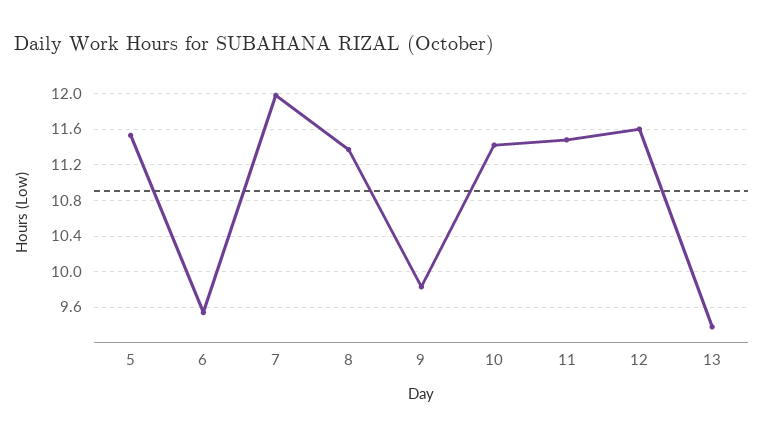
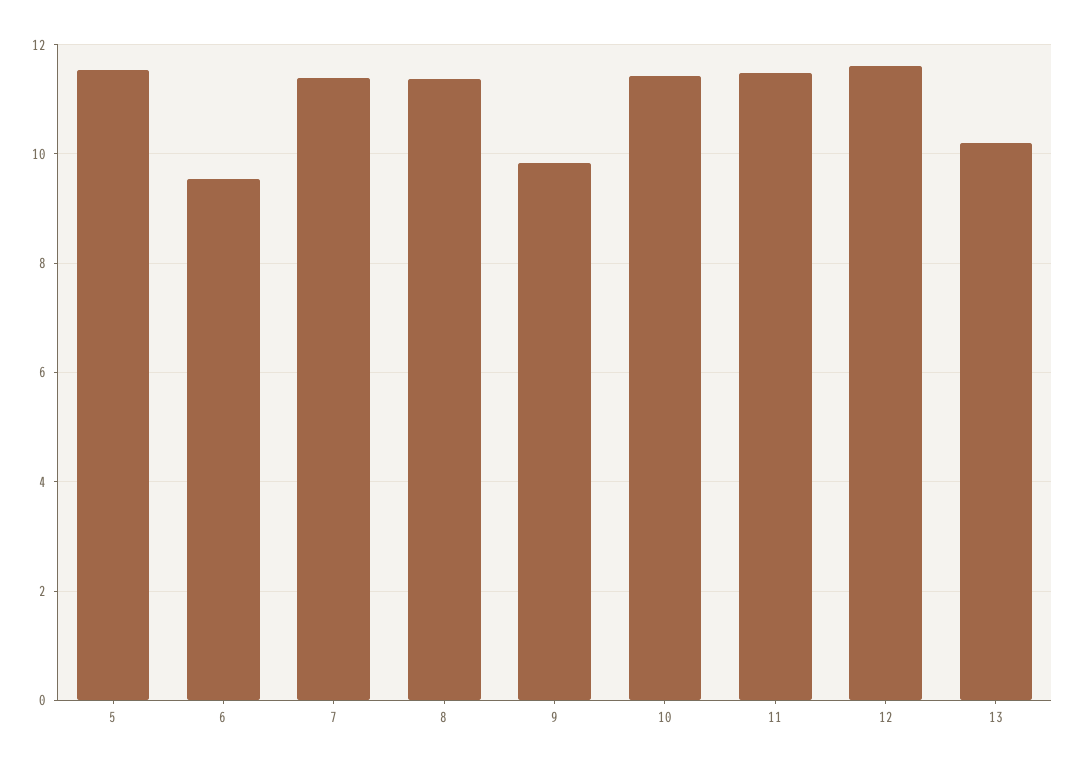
  {
    "5": 11.5,
    "6": 9.5,
-   "7": 12,
+   "7": 11.4,
    "8": 11.4,
    "9": 9.8,
    "10": 11.4,
    "11": 11.5,
    "12": 11.6,
-   "13": 9.4
+   "13": 10.2
  }

